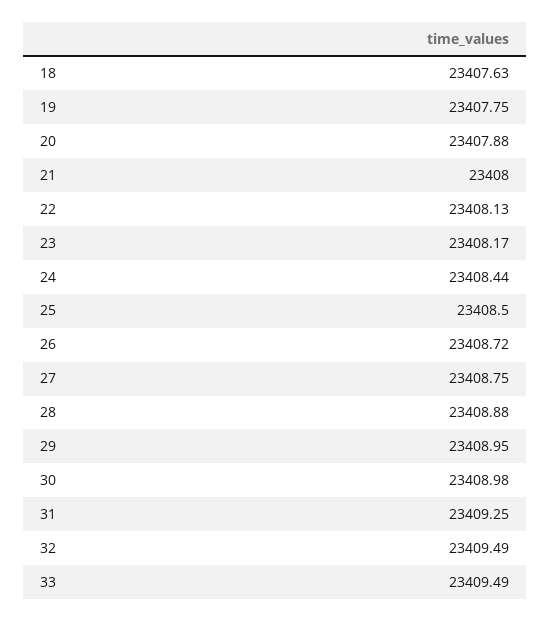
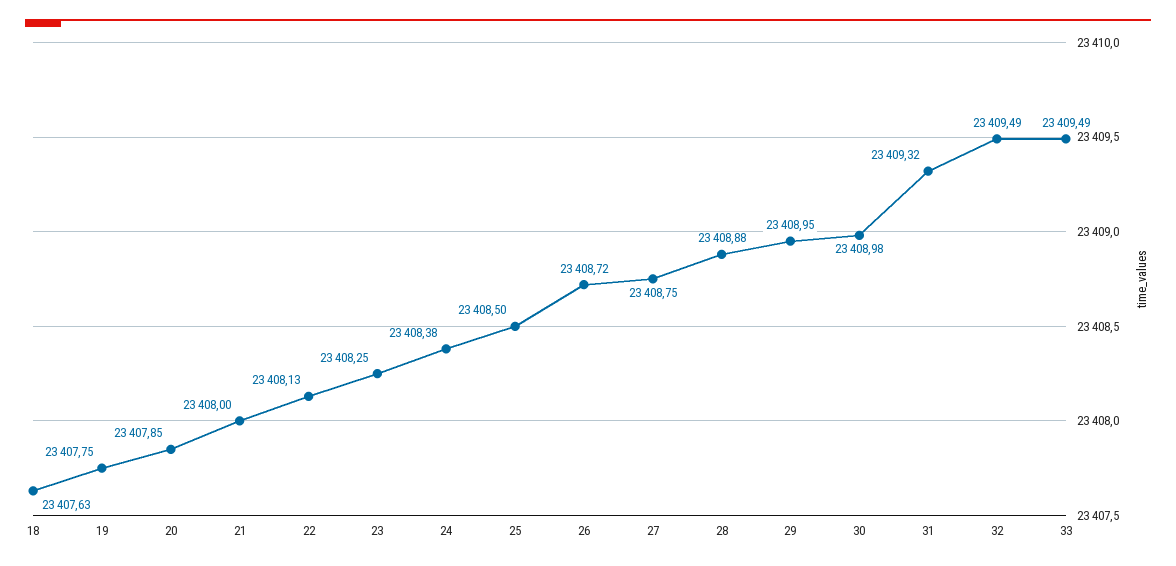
  {
    "18": 23407.63,
    "19": 23407.75,
-   "20": 23407.88,
+   "20": 23407.85,
    "21": 23408,
    "22": 23408.13,
-   "23": 23408.17,
+   "23": 23408.25,
-   "24": 23408.44,
+   "24": 23408.38,
    "25": 23408.5,
    "26": 23408.72,
    "27": 23408.75,
    "28": 23408.88,
    "29": 23408.95,
    "30": 23408.98,
-   "31": 23409.25,
+   "31": 23409.32,
    "32": 23409.49,
    "33": 23409.49
  }

